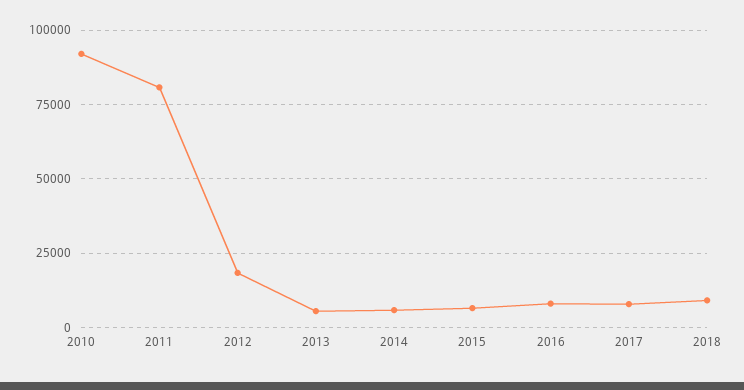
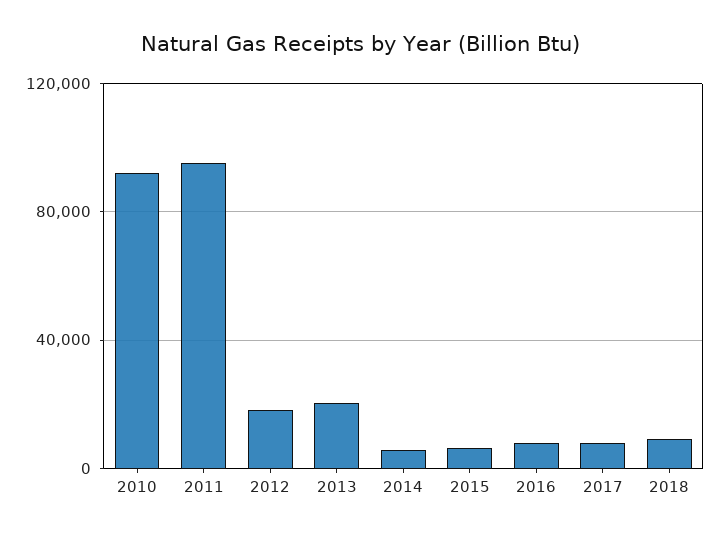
  {
    "2010": 92500,
-   "2011": 80000,
+   "2011": 95000,
    "2012": 17500,
-   "2013": 5000,
+   "2013": 20000,
    "2014": 5000,
    "2015": 7500,
    "2016": 7500,
    "2017": 7500,
    "2018": 10000
  }

